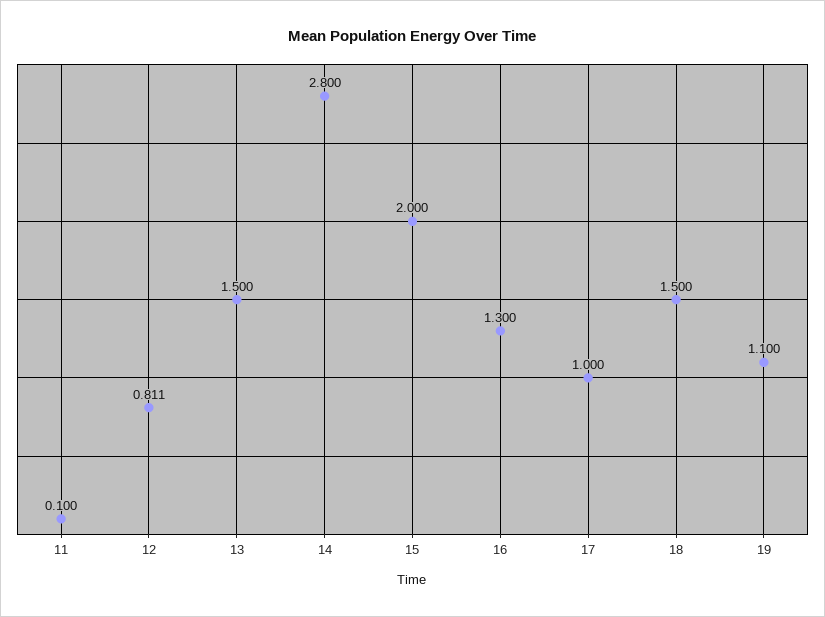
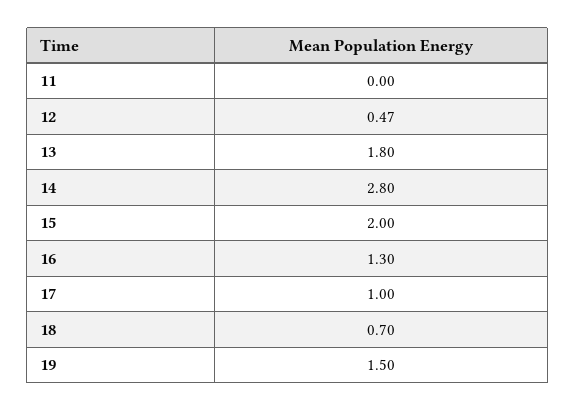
  {
-   "11": 0.1,
+   "11": 0,
-   "12": 0.811,
+   "12": 0.47,
-   "13": 1.5,
+   "13": 1.8,
    "14": 2.8,
    "15": 2,
    "16": 1.3,
    "17": 1,
-   "18": 1.5,
+   "18": 0.7,
-   "19": 1.1
+   "19": 1.5
  }

